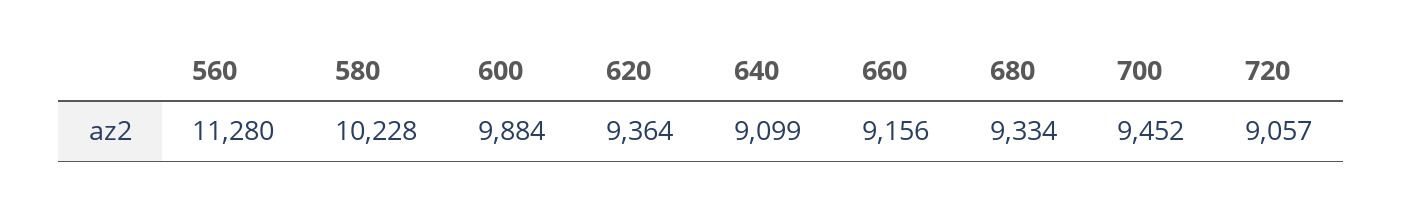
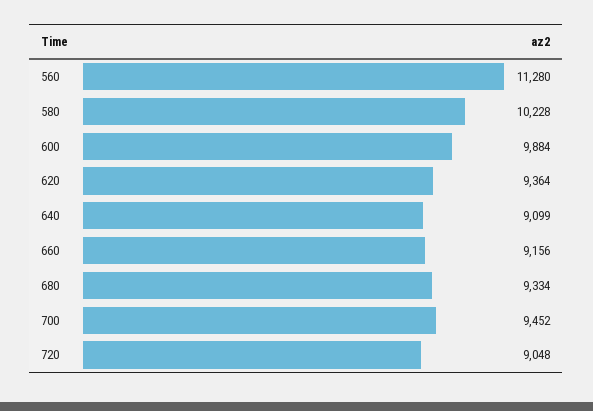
  {
    "560": 11280,
    "580": 10228,
    "600": 9884,
    "620": 9364,
    "640": 9099,
    "660": 9156,
    "680": 9334,
    "700": 9452,
-   "720": 9057
+   "720": 9048
  }

